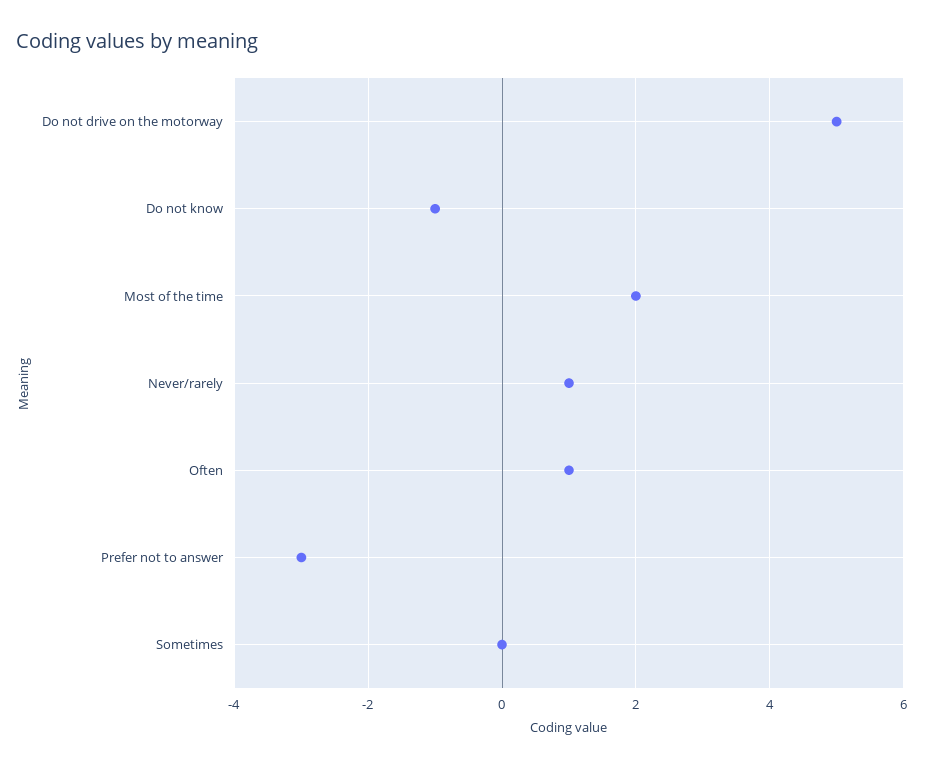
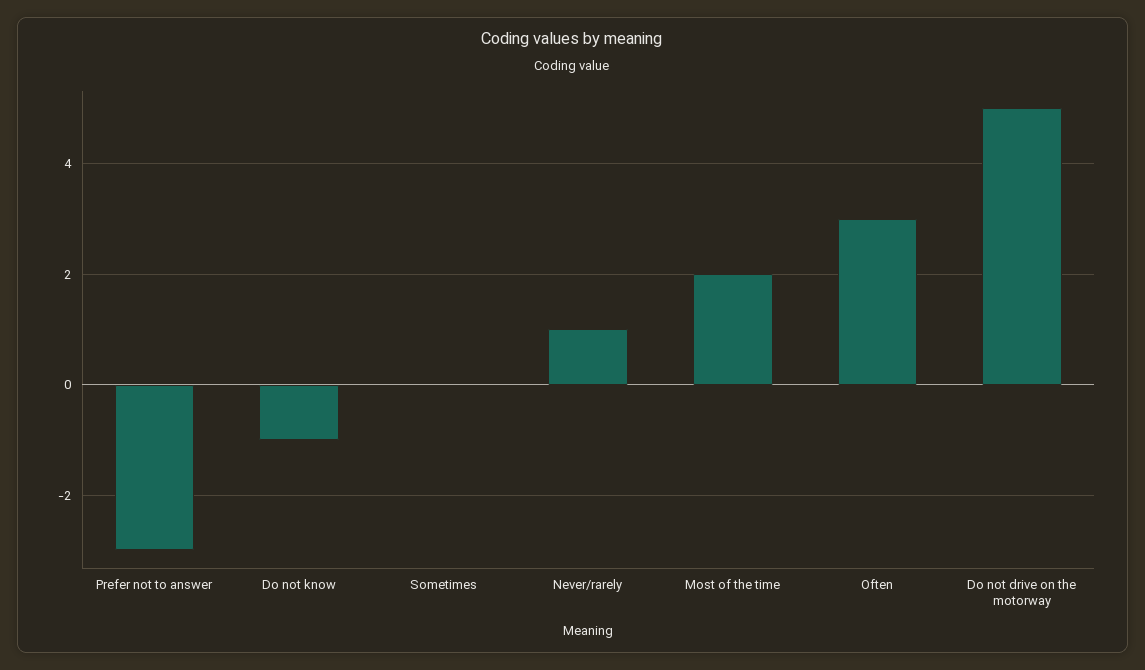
  {
    "Do not drive on the motorway": 5,
    "Do not know": -1,
    "Most of the time": 2,
    "Never/rarely": 1,
-   "Often": 1,
+   "Often": 3,
    "Prefer not to answer": -3,
    "Sometimes": 0
  }

